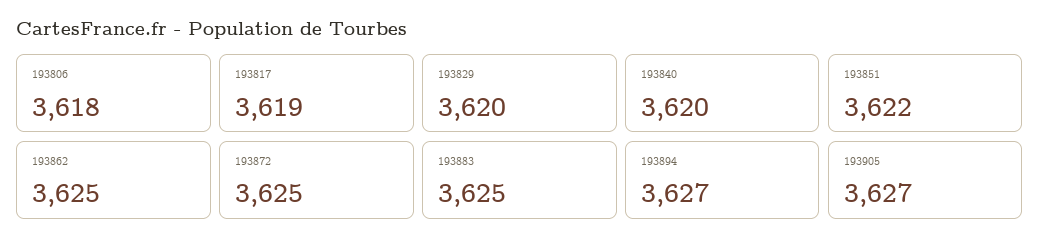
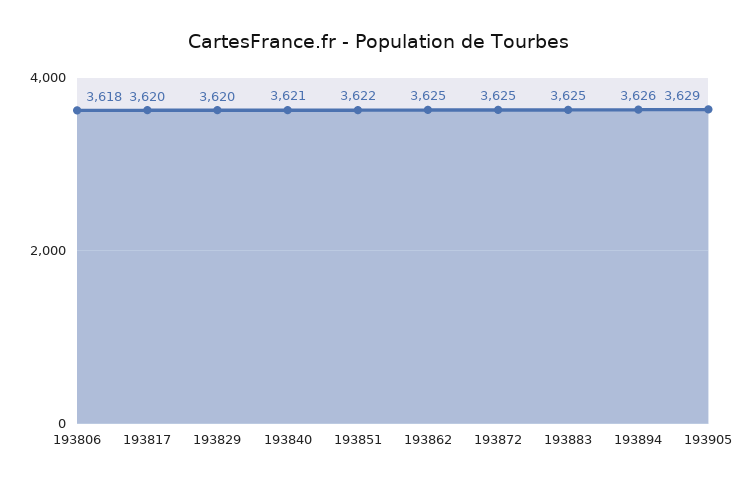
  {
    "193806": 3618,
-   "193817": 3619,
+   "193817": 3620,
    "193829": 3620,
-   "193840": 3620,
+   "193840": 3621,
    "193851": 3622,
    "193862": 3625,
    "193872": 3625,
    "193883": 3625,
-   "193894": 3627,
+   "193894": 3626,
-   "193905": 3627
+   "193905": 3629
  }

